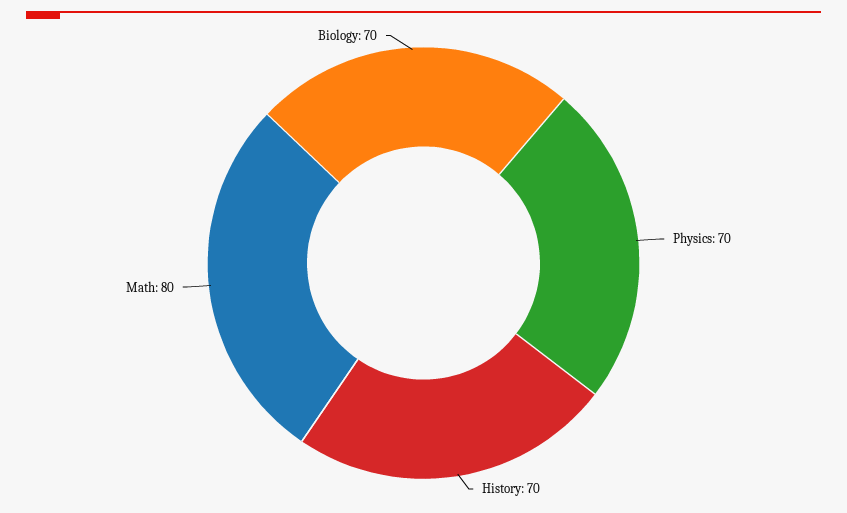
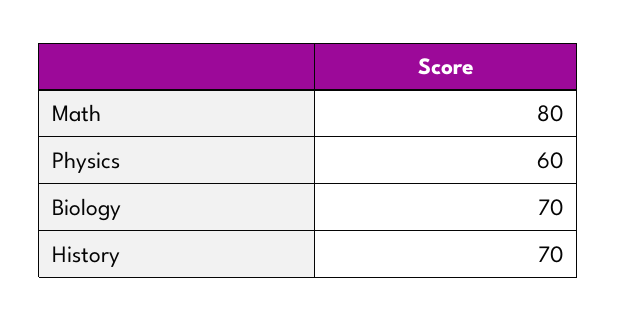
  {
-   "Physics": 70,
+   "Physics": 60,
    "History": 70,
    "Math": 80,
    "Biology": 70
  }

